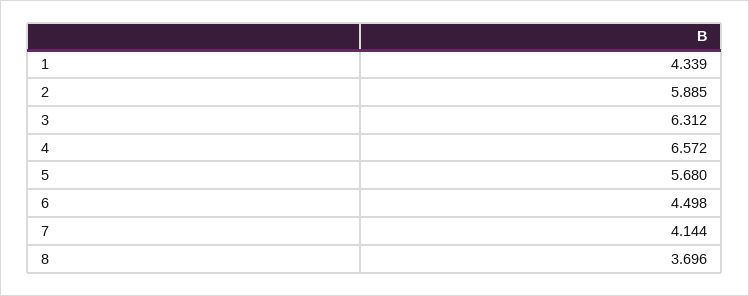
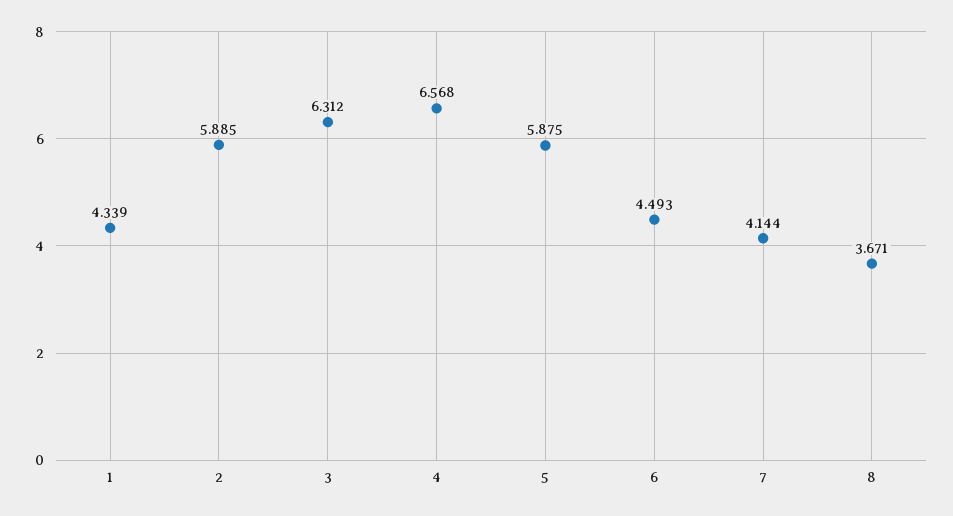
  {
    "1": 4.339,
    "2": 5.885,
    "3": 6.312,
-   "4": 6.572,
+   "4": 6.568,
-   "5": 5.68,
+   "5": 5.875,
-   "6": 4.498,
+   "6": 4.493,
    "7": 4.144,
-   "8": 3.696
+   "8": 3.671
  }

